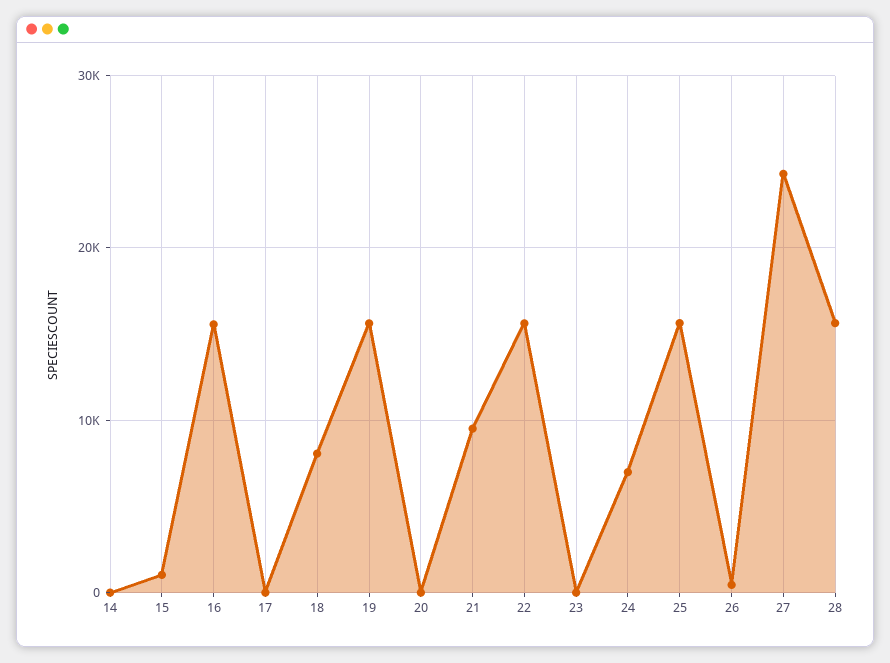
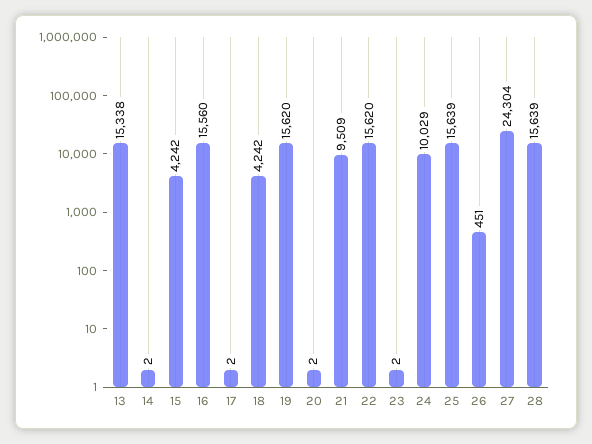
  {
    "14": 2,
-   "15": 1000,
+   "15": 4242,
    "16": 15560,
    "17": 2,
-   "18": 8000,
+   "18": 4242,
    "19": 15620,
    "20": 2,
    "21": 9509,
    "22": 15620,
    "23": 2,
-   "24": 7000,
+   "24": 10029,
    "25": 15639,
    "26": 451,
    "27": 24304,
-   "28": 15639
+   "28": 15639,
+   "13": 15338
  }

